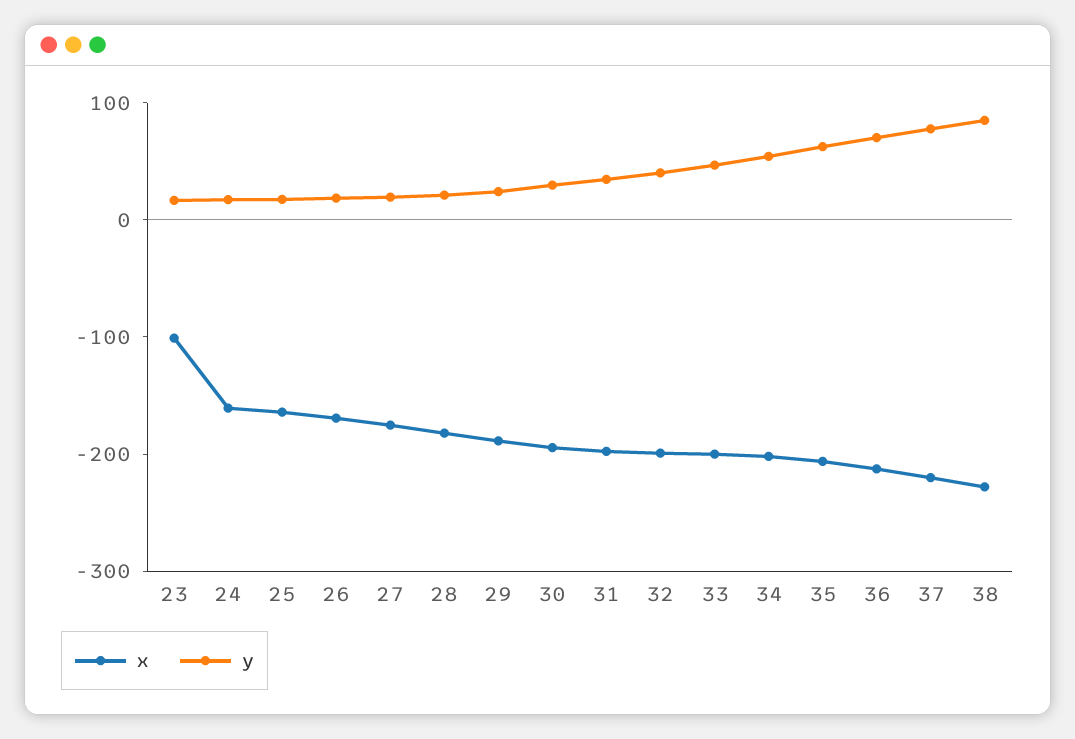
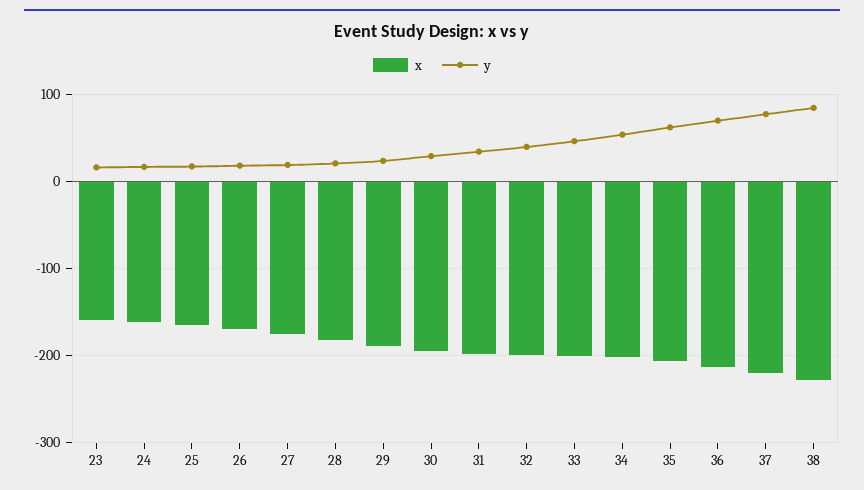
  {
    "x": {
-     "23": -100,
+     "23": -160,
      "24": -160,
      "25": -160,
      "26": -170,
      "27": -180,
      "28": -180,
      "29": -190,
      "30": -190,
      "31": -200,
      "32": -200,
      "33": -200,
      "34": -200,
      "35": -210,
      "36": -210,
      "37": -220,
      "38": -230
    },
    "y": {
      "23": 20,
      "24": 20,
      "25": 20,
      "26": 20,
      "27": 20,
      "28": 20,
      "29": 20,
      "30": 30,
      "31": 30,
      "32": 40,
      "33": 50,
      "34": 50,
      "35": 60,
      "36": 70,
      "37": 80,
      "38": 90
    }
  }

